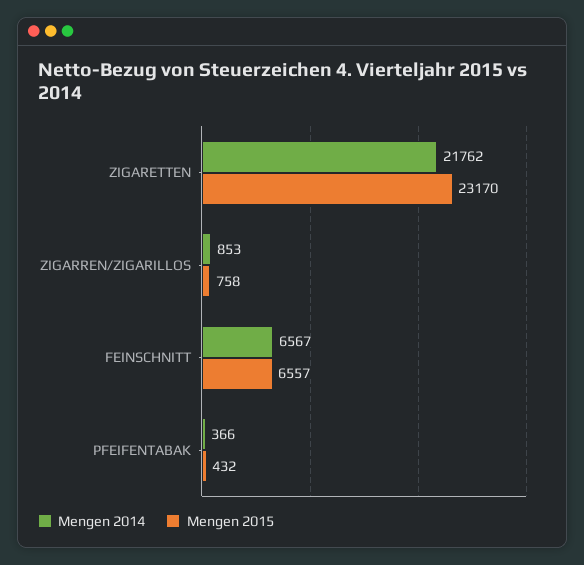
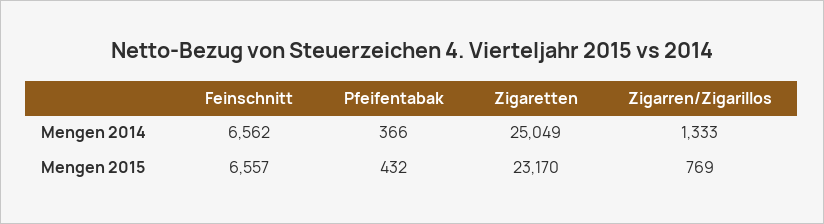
  {
    "Mengen 2014": {
-     "ZIGARETTEN": 21762,
+     "ZIGARETTEN": 25049,
-     "ZIGARREN/ZIGARILLOS": 853,
+     "ZIGARREN/ZIGARILLOS": 1333,
-     "FEINSCHNITT": 6567,
+     "FEINSCHNITT": 6562,
      "PFEIFENTABAK": 366
    },
    "Mengen 2015": {
      "ZIGARETTEN": 23170,
-     "ZIGARREN/ZIGARILLOS": 758,
+     "ZIGARREN/ZIGARILLOS": 769,
      "FEINSCHNITT": 6557,
      "PFEIFENTABAK": 432
    }
  }

